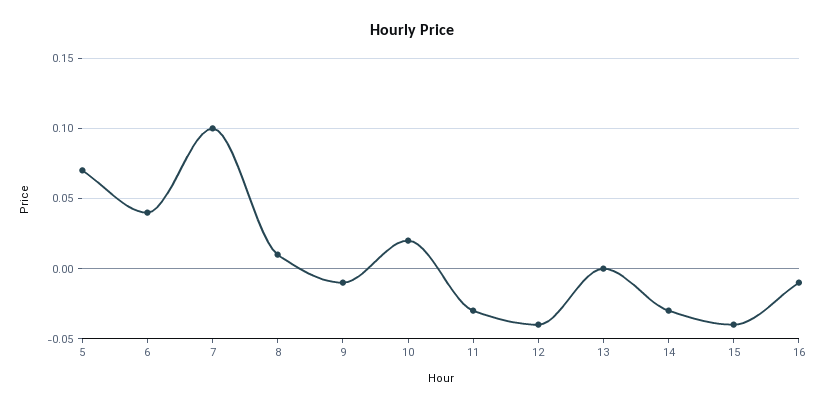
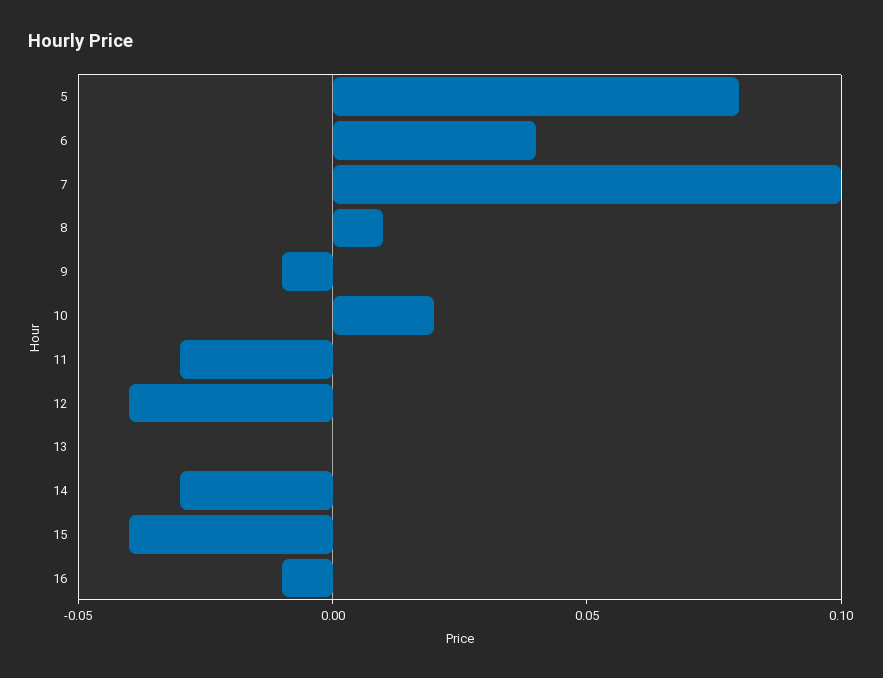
  {
-   "5": 0.07,
+   "5": 0.08,
    "6": 0.04,
    "7": 0.1,
    "8": 0.01,
    "9": -0.01,
    "10": 0.02,
    "11": -0.03,
    "12": -0.04,
    "13": 0,
    "14": -0.03,
    "15": -0.04,
    "16": -0.01
  }

